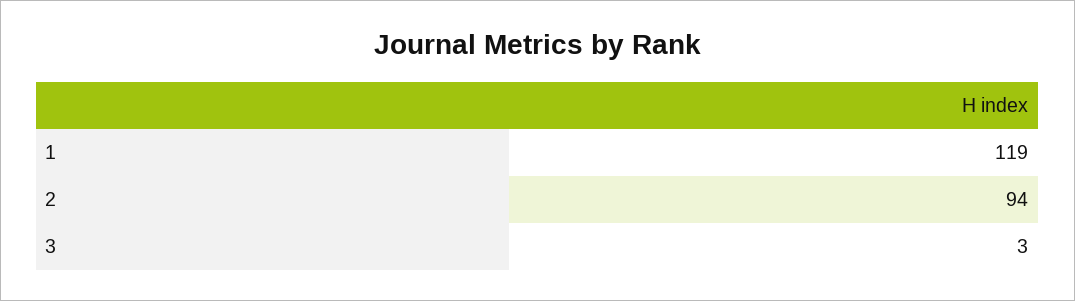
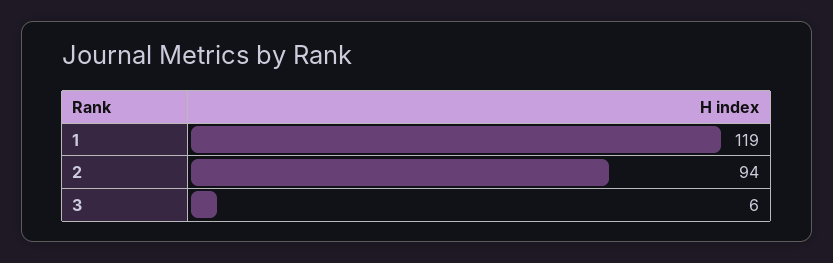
  {
    "1": 119,
    "2": 94,
-   "3": 3
+   "3": 6
  }

